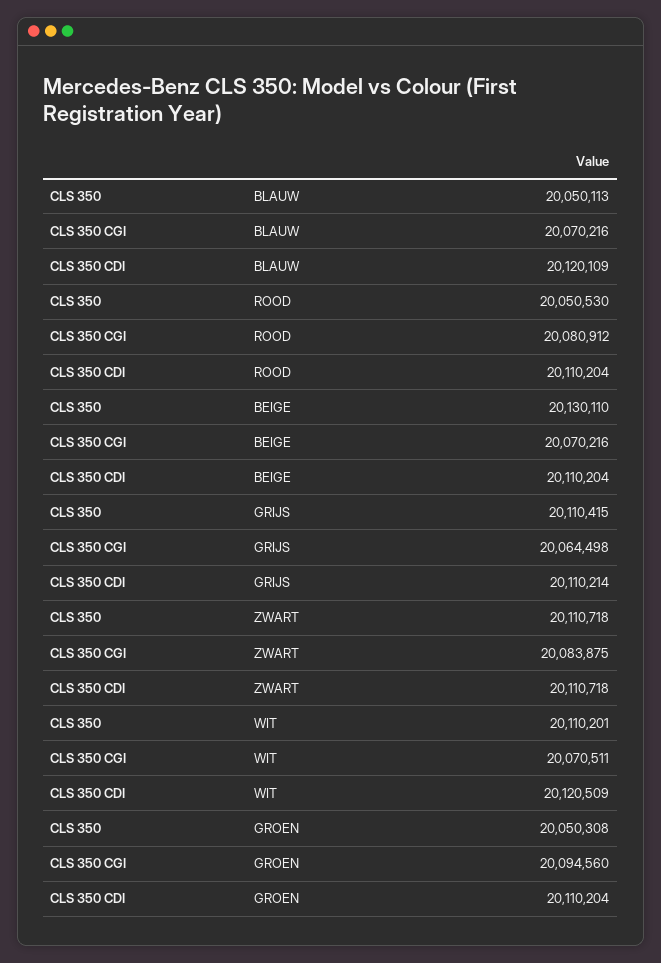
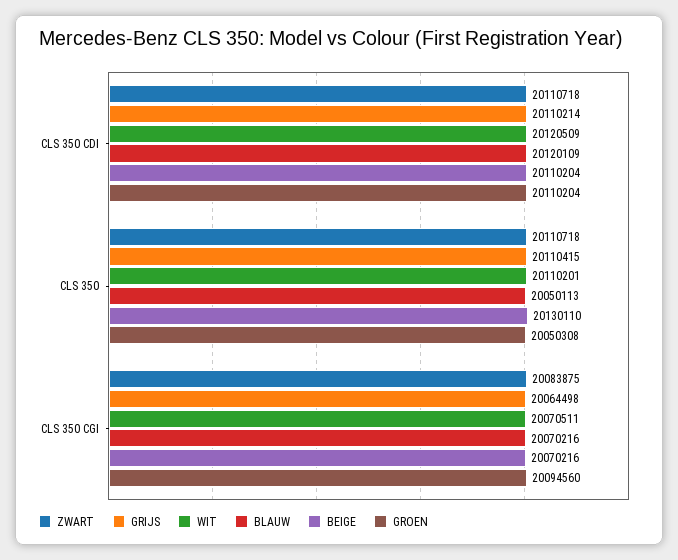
  {
    "BLAUW": {
      "CLS 350": 20050113,
      "CLS 350 CGI": 20070216,
      "CLS 350 CDI": 20120109
    },
-   "ROOD": {
-     "CLS 350": 20050530,
-     "CLS 350 CGI": 20080912,
-     "CLS 350 CDI": 20110204
-   },
    "BEIGE": {
      "CLS 350": 20130110,
      "CLS 350 CGI": 20070216,
      "CLS 350 CDI": 20110204
    },
    "GRIJS": {
      "CLS 350": 20110415,
      "CLS 350 CGI": 20064498,
      "CLS 350 CDI": 20110214
    },
    "ZWART": {
      "CLS 350": 20110718,
      "CLS 350 CGI": 20083875,
      "CLS 350 CDI": 20110718
    },
    "WIT": {
      "CLS 350": 20110201,
      "CLS 350 CGI": 20070511,
      "CLS 350 CDI": 20120509
    },
    "GROEN": {
      "CLS 350": 20050308,
      "CLS 350 CGI": 20094560,
      "CLS 350 CDI": 20110204
    }
  }

